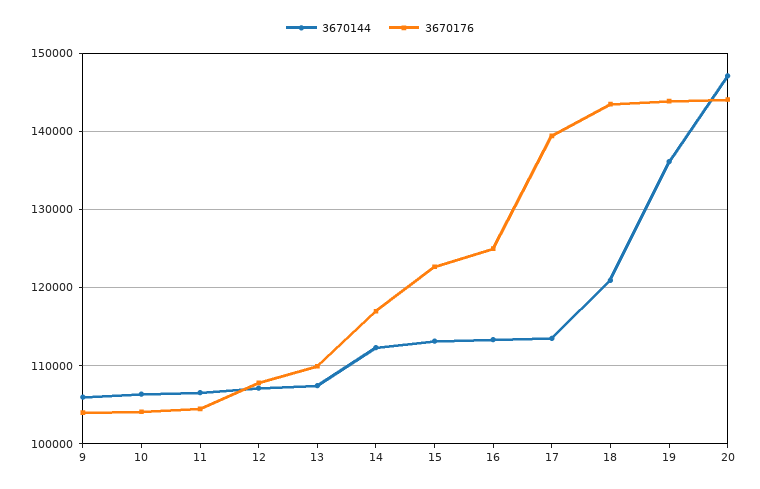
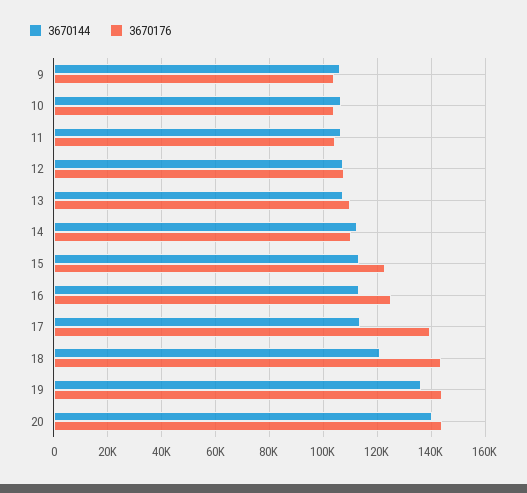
  {
    "3670144": {
      "9": 106000,
      "10": 106000,
      "11": 107000,
      "12": 107000,
      "13": 107000,
      "14": 112000,
      "15": 113000,
      "16": 113000,
      "17": 113000,
      "18": 121000,
      "19": 136000,
-     "20": 147000
+     "20": 140000
    },
    "3670176": {
      "9": 104000,
      "10": 104000,
      "11": 104000,
      "12": 108000,
      "13": 110000,
-     "14": 117000,
+     "14": 110000,
      "15": 123000,
      "16": 125000,
      "17": 139000,
      "18": 144000,
      "19": 144000,
      "20": 144000
    }
  }

